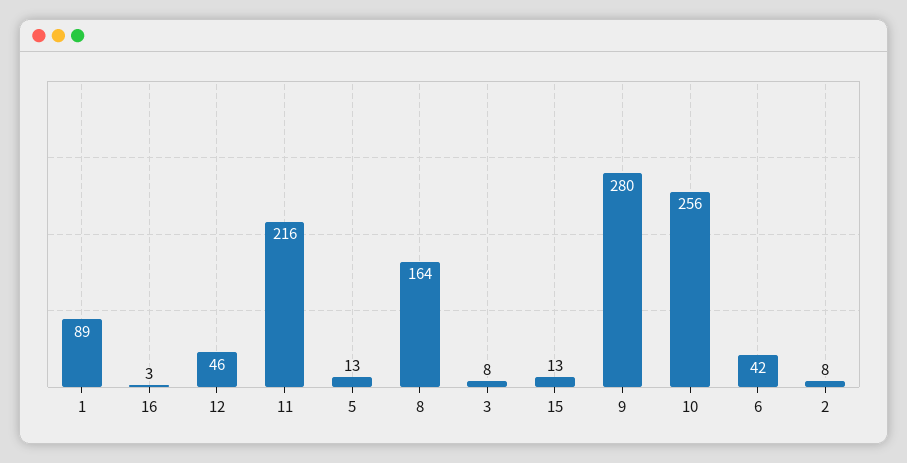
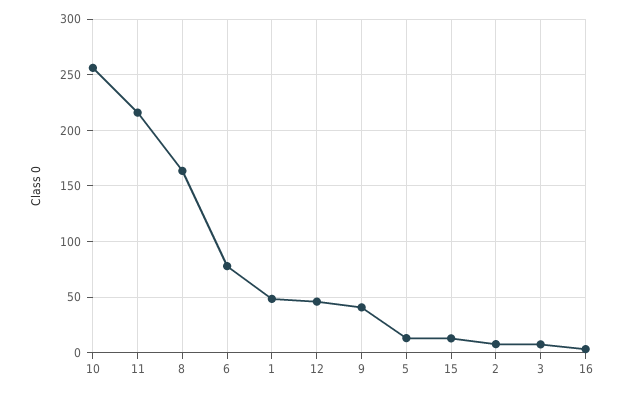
  {
-   "1": 89,
+   "1": 50,
    "16": 3,
    "12": 46,
    "11": 216,
    "5": 13,
    "8": 164,
    "3": 8,
    "15": 13,
-   "9": 280,
+   "9": 40,
    "10": 256,
-   "6": 42,
+   "6": 80,
    "2": 8
  }

